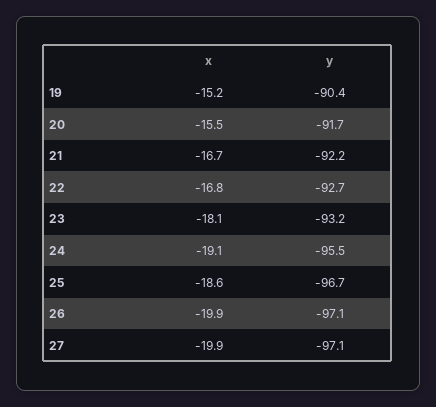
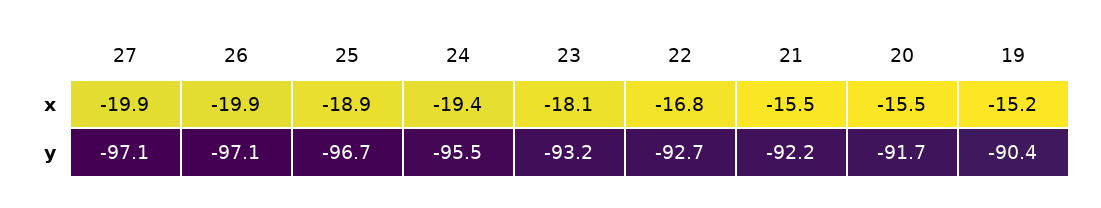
  {
    "x": {
      "19": -15.2,
      "20": -15.5,
-     "21": -16.7,
+     "21": -15.5,
      "22": -16.8,
      "23": -18.1,
-     "24": -19.1,
+     "24": -19.4,
-     "25": -18.6,
+     "25": -18.9,
      "26": -19.9,
      "27": -19.9
    },
    "y": {
      "19": -90.4,
      "20": -91.7,
      "21": -92.2,
      "22": -92.7,
      "23": -93.2,
      "24": -95.5,
      "25": -96.7,
      "26": -97.1,
      "27": -97.1
    }
  }

